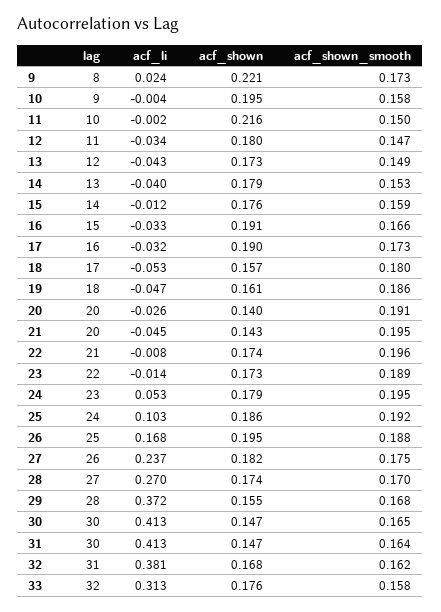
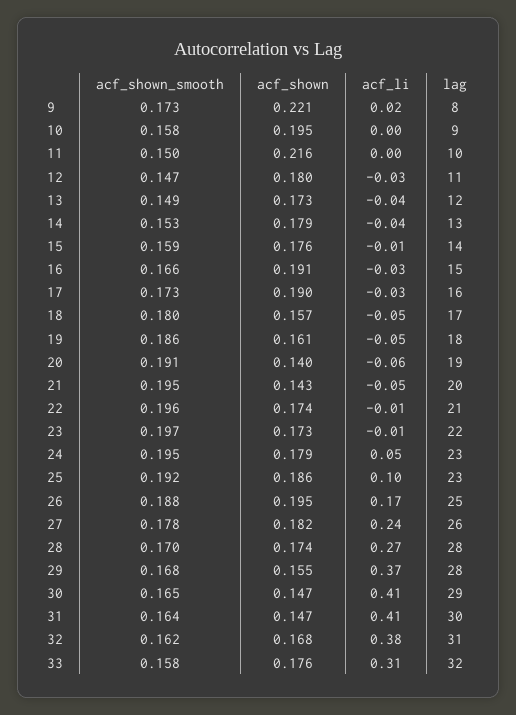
  {
    "lag": {
      "9": 8,
      "10": 9,
      "11": 10,
      "12": 11,
      "13": 12,
      "14": 13,
      "15": 14,
      "16": 15,
      "17": 16,
      "18": 17,
      "19": 18,
-     "20": 20,
+     "20": 19,
      "21": 20,
      "22": 21,
      "23": 22,
      "24": 23,
-     "25": 24,
+     "25": 23,
      "26": 25,
      "27": 26,
-     "28": 27,
+     "28": 28,
      "29": 28,
-     "30": 30,
+     "30": 29,
      "31": 30,
      "32": 31,
      "33": 32
    },
    "acf_li": {
      "9": 0.024,
      "10": -0.004,
      "11": -0.002,
      "12": -0.034,
      "13": -0.043,
      "14": -0.04,
      "15": -0.012,
      "16": -0.033,
      "17": -0.032,
      "18": -0.053,
      "19": -0.047,
-     "20": -0.026,
+     "20": -0.06,
      "21": -0.045,
      "22": -0.008,
      "23": -0.014,
      "24": 0.053,
      "25": 0.103,
      "26": 0.168,
      "27": 0.237,
      "28": 0.27,
      "29": 0.372,
      "30": 0.413,
      "31": 0.413,
      "32": 0.381,
      "33": 0.313
    },
    "acf_shown": {
      "9": 0.221,
      "10": 0.195,
      "11": 0.216,
      "12": 0.18,
      "13": 0.173,
      "14": 0.179,
      "15": 0.176,
      "16": 0.191,
      "17": 0.19,
      "18": 0.157,
      "19": 0.161,
      "20": 0.14,
      "21": 0.143,
      "22": 0.174,
      "23": 0.173,
      "24": 0.179,
      "25": 0.186,
      "26": 0.195,
      "27": 0.182,
      "28": 0.174,
      "29": 0.155,
      "30": 0.147,
      "31": 0.147,
      "32": 0.168,
      "33": 0.176
    },
    "acf_shown_smooth": {
      "9": 0.173,
      "10": 0.158,
      "11": 0.15,
      "12": 0.147,
      "13": 0.149,
      "14": 0.153,
      "15": 0.159,
      "16": 0.166,
      "17": 0.173,
      "18": 0.18,
      "19": 0.186,
      "20": 0.191,
      "21": 0.195,
      "22": 0.196,
-     "23": 0.189,
+     "23": 0.197,
      "24": 0.195,
      "25": 0.192,
      "26": 0.188,
-     "27": 0.175,
+     "27": 0.178,
      "28": 0.17,
      "29": 0.168,
      "30": 0.165,
      "31": 0.164,
      "32": 0.162,
      "33": 0.158
    }
  }

